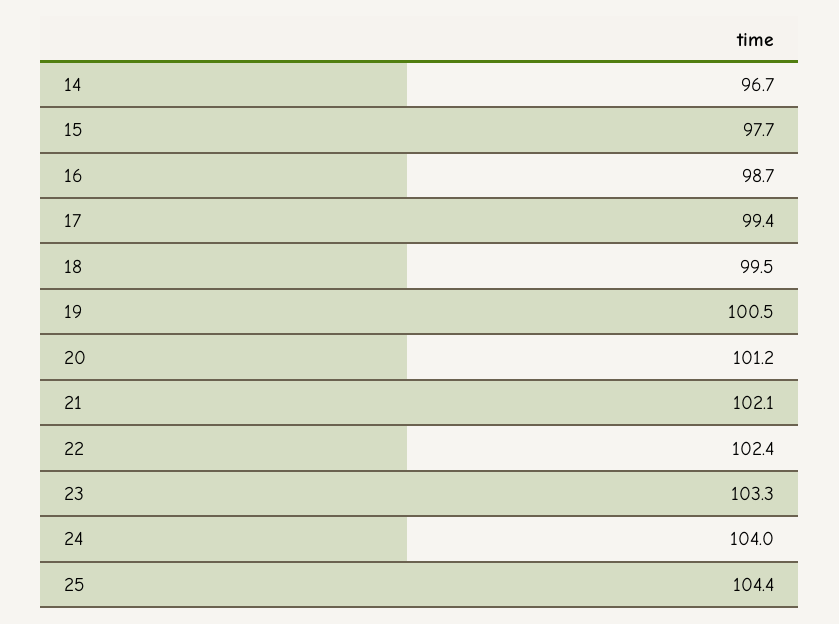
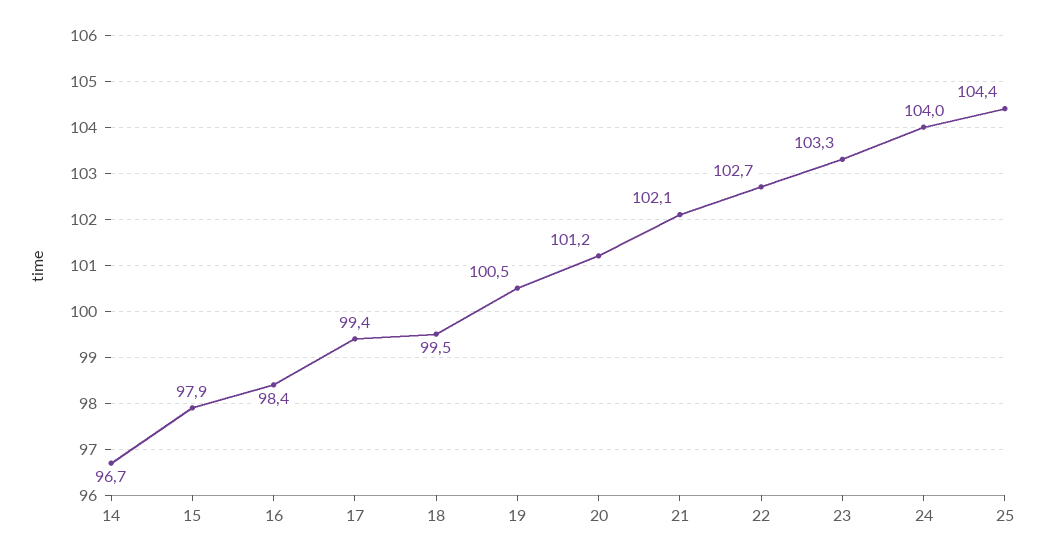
  {
    "14": 96.7,
-   "15": 97.7,
+   "15": 97.9,
-   "16": 98.7,
+   "16": 98.4,
    "17": 99.4,
    "18": 99.5,
    "19": 100.5,
    "20": 101.2,
    "21": 102.1,
-   "22": 102.4,
+   "22": 102.7,
    "23": 103.3,
    "24": 104,
    "25": 104.4
  }

